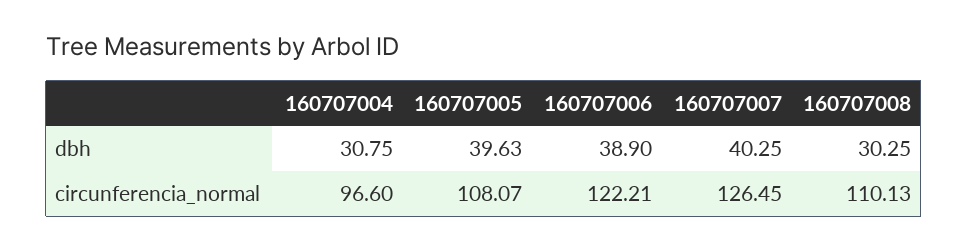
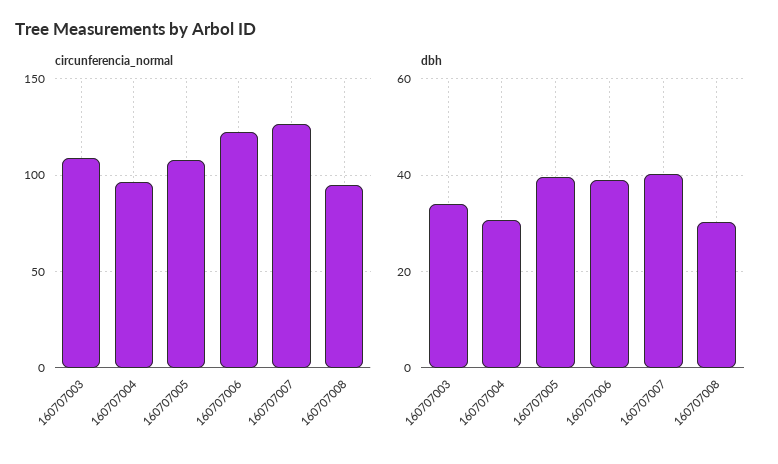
  {
    "dbh": {
      "160707004": 30.75,
      "160707005": 39.63,
      "160707006": 38.9,
      "160707007": 40.25,
-     "160707008": 30.25
+     "160707008": 30.25,
+     "160707003": 34
    },
    "circunferencia_normal": {
      "160707004": 96.6,
      "160707005": 108.07,
      "160707006": 122.21,
      "160707007": 126.45,
-     "160707008": 110.13
+     "160707008": 95,
+     "160707003": 110
    }
  }

